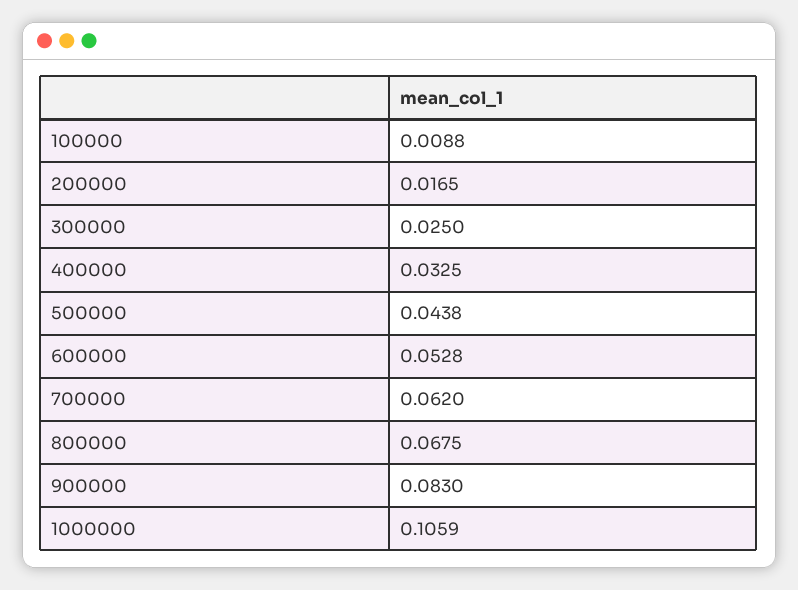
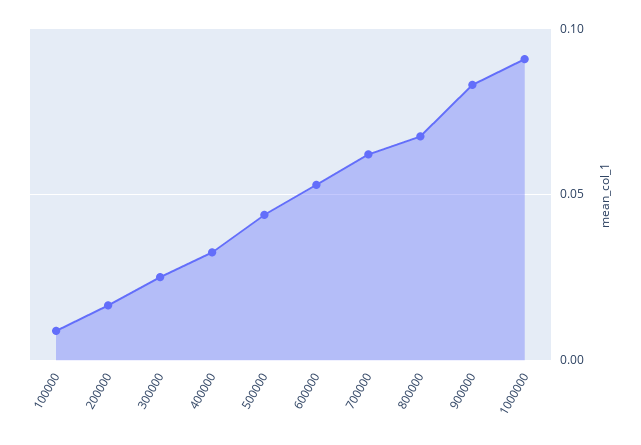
  {
    "100000": 0.0088,
    "200000": 0.0165,
    "300000": 0.025,
    "400000": 0.0325,
    "500000": 0.0438,
    "600000": 0.0528,
    "700000": 0.062,
    "800000": 0.0675,
    "900000": 0.083,
-   "1000000": 0.1059
+   "1000000": 0.09
  }

